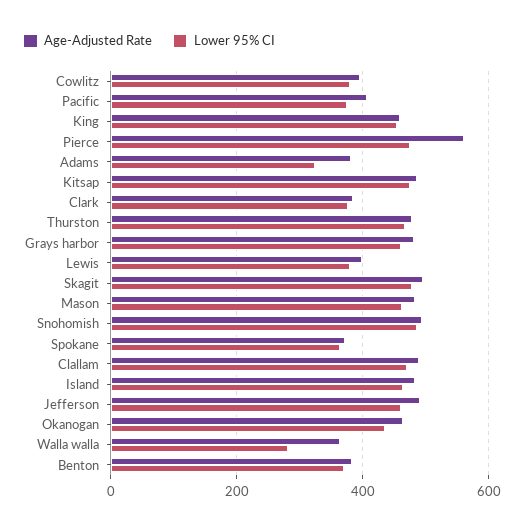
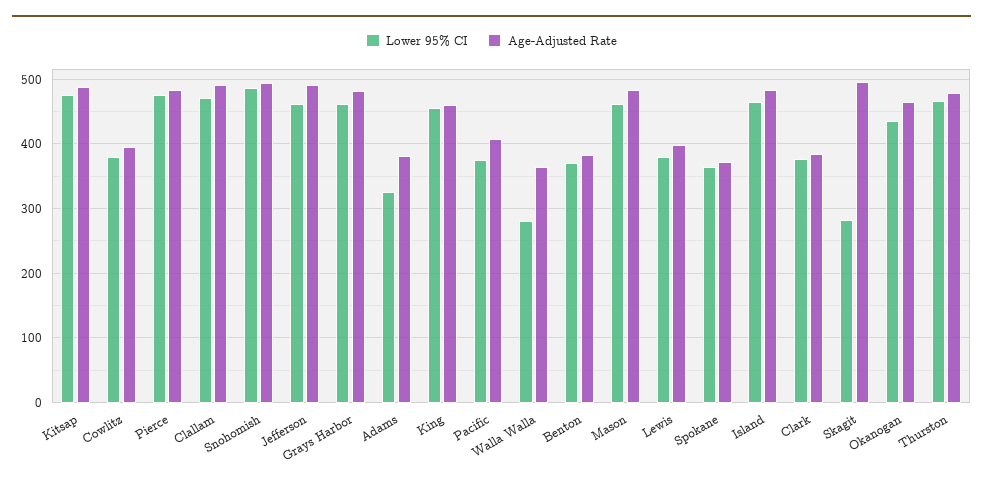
  {
    "Age-Adjusted Rate": {
      "Cowlitz": 400,
      "Pacific": 410,
      "King": 460,
-     "Pierce": 560,
+     "Pierce": 480,
      "Adams": 380,
      "Kitsap": 490,
      "Clark": 380,
      "Thurston": 480,
      "Grays harbor": 480,
      "Lewis": 400,
      "Skagit": 500,
      "Mason": 480,
      "Snohomish": 490,
      "Spokane": 370,
      "Clallam": 490,
      "Island": 480,
      "Jefferson": 490,
      "Okanogan": 460,
      "Walla walla": 360,
      "Benton": 380
    },
    "Lower 95% CI": {
      "Cowlitz": 380,
      "Pacific": 380,
      "King": 450,
      "Pierce": 480,
      "Adams": 330,
      "Kitsap": 480,
      "Clark": 380,
      "Thurston": 470,
      "Grays harbor": 460,
      "Lewis": 380,
-     "Skagit": 480,
+     "Skagit": 280,
      "Mason": 460,
      "Snohomish": 490,
      "Spokane": 360,
      "Clallam": 470,
      "Island": 460,
      "Jefferson": 460,
      "Okanogan": 440,
      "Walla walla": 280,
      "Benton": 370
    }
  }

